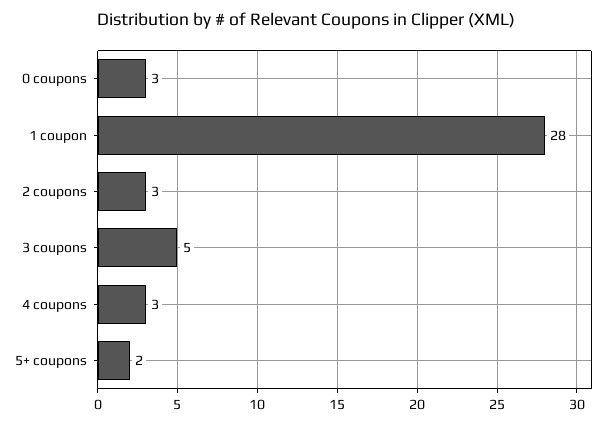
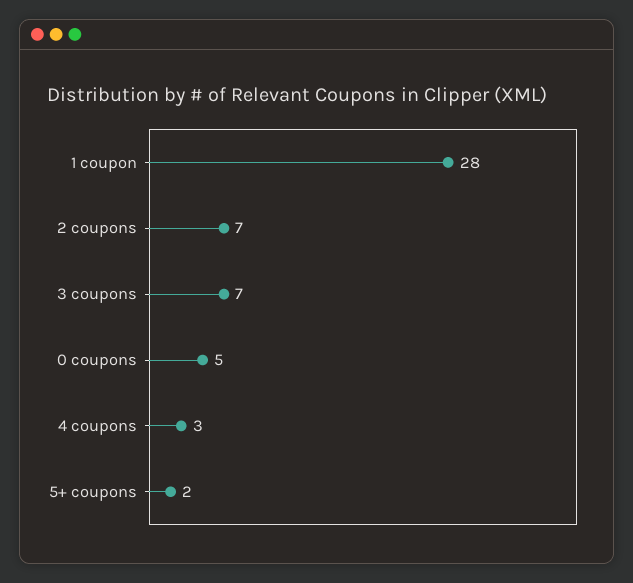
  {
-   "0 coupons": 3,
+   "0 coupons": 5,
    "1 coupon": 28,
-   "2 coupons": 3,
+   "2 coupons": 7,
-   "3 coupons": 5,
+   "3 coupons": 7,
    "4 coupons": 3,
    "5+ coupons": 2
  }

